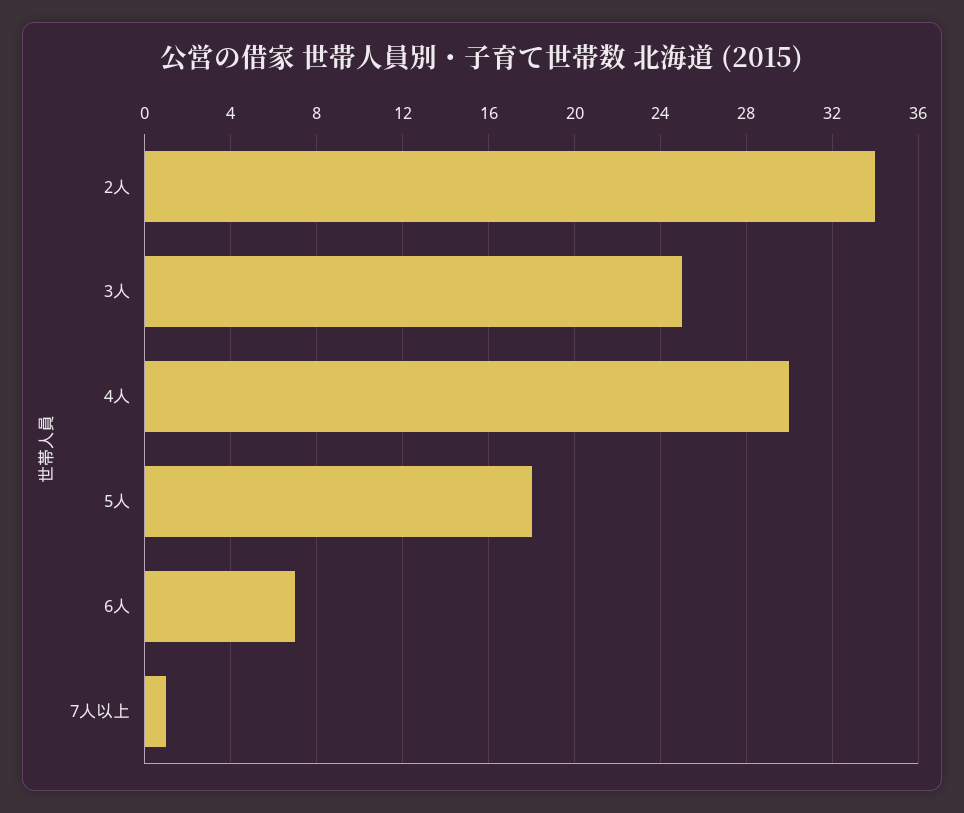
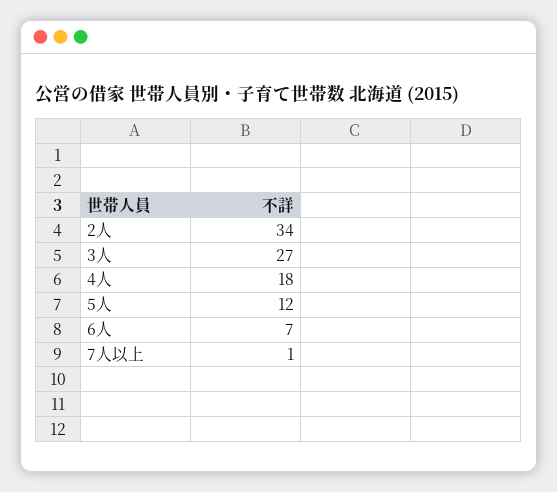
  {
    "2人": 34,
-   "3人": 25,
+   "3人": 27,
-   "4人": 30,
+   "4人": 18,
-   "5人": 18,
+   "5人": 12,
    "6人": 7,
    "7人以上": 1
  }

